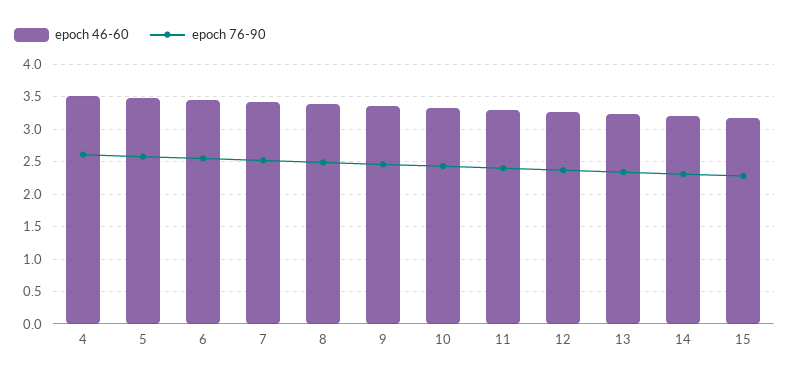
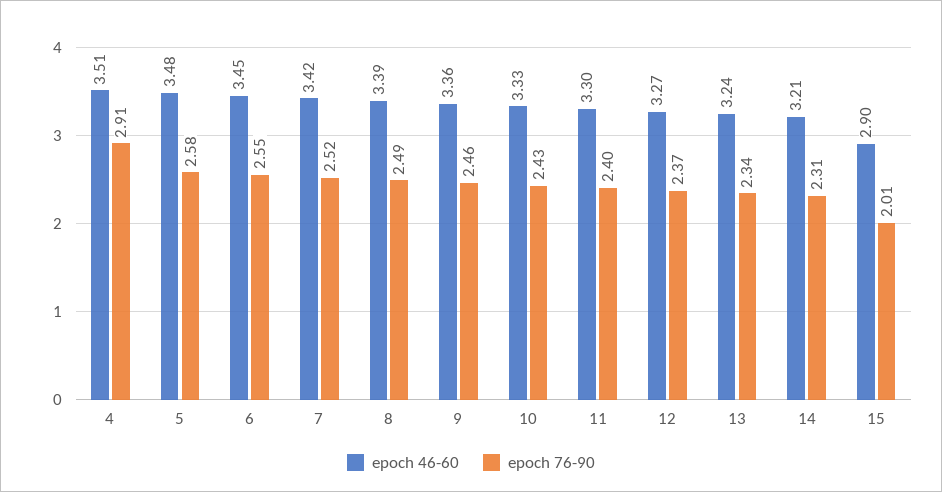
  {
    "epoch 46-60": {
      "4": 3.51,
      "5": 3.48,
      "6": 3.45,
      "7": 3.42,
      "8": 3.39,
      "9": 3.36,
      "10": 3.33,
      "11": 3.3,
      "12": 3.27,
      "13": 3.24,
      "14": 3.21,
-     "15": 3.2
+     "15": 2.9
    },
    "epoch 76-90": {
-     "4": 2.6,
+     "4": 2.91,
      "5": 2.58,
      "6": 2.55,
      "7": 2.52,
      "8": 2.49,
      "9": 2.46,
      "10": 2.43,
      "11": 2.4,
      "12": 2.37,
      "13": 2.34,
      "14": 2.31,
-     "15": 2.3
+     "15": 2.01
    }
  }

